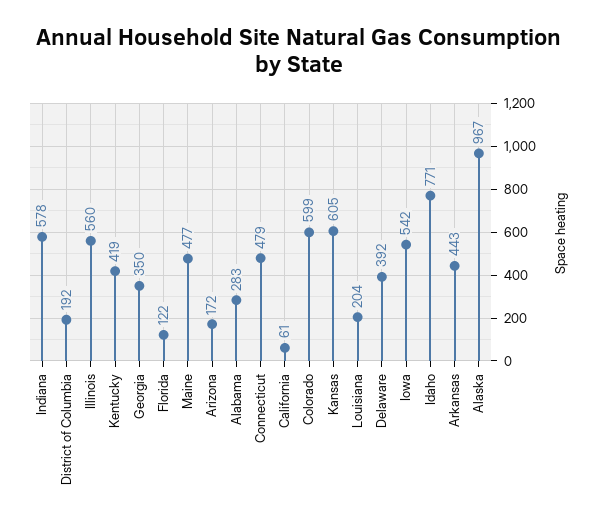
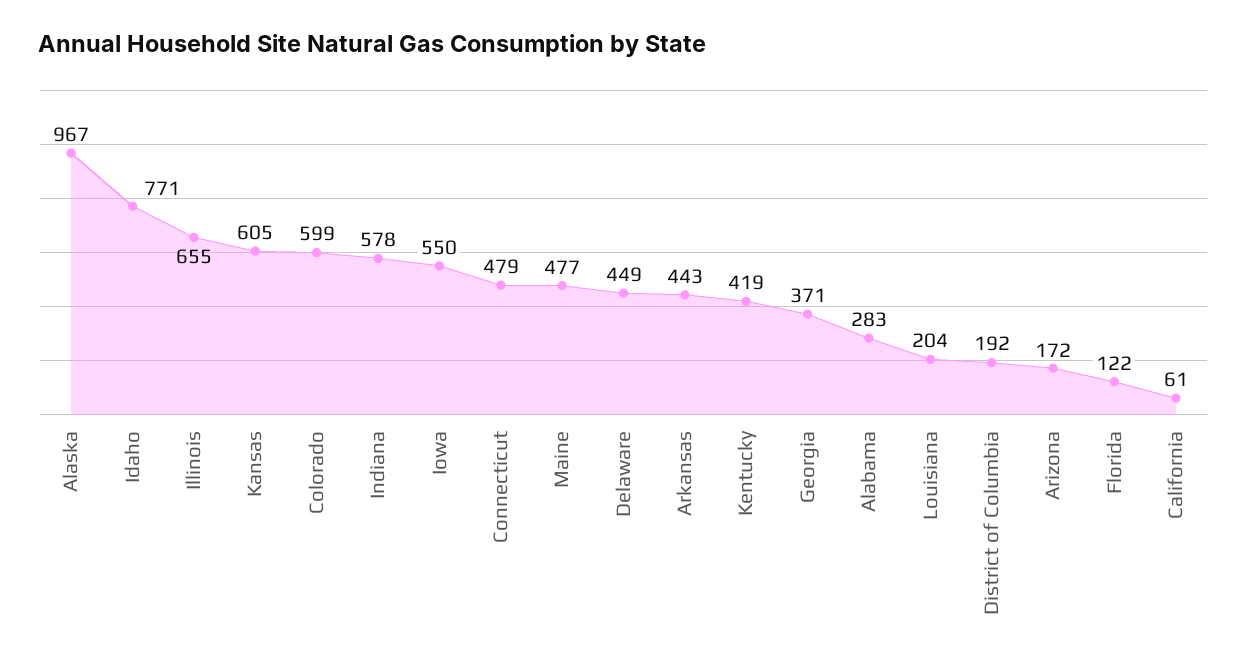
  {
    "Indiana": 578,
    "District of Columbia": 192,
-   "Illinois": 560,
+   "Illinois": 655,
    "Kentucky": 419,
-   "Georgia": 350,
+   "Georgia": 371,
    "Florida": 122,
    "Maine": 477,
    "Arizona": 172,
    "Alabama": 283,
    "Connecticut": 479,
    "California": 61,
    "Colorado": 599,
    "Kansas": 605,
    "Louisiana": 204,
-   "Delaware": 392,
+   "Delaware": 449,
-   "Iowa": 542,
+   "Iowa": 550,
    "Idaho": 771,
    "Arkansas": 443,
    "Alaska": 967
  }

